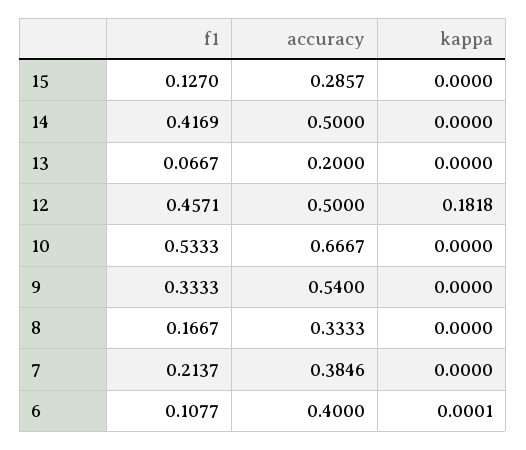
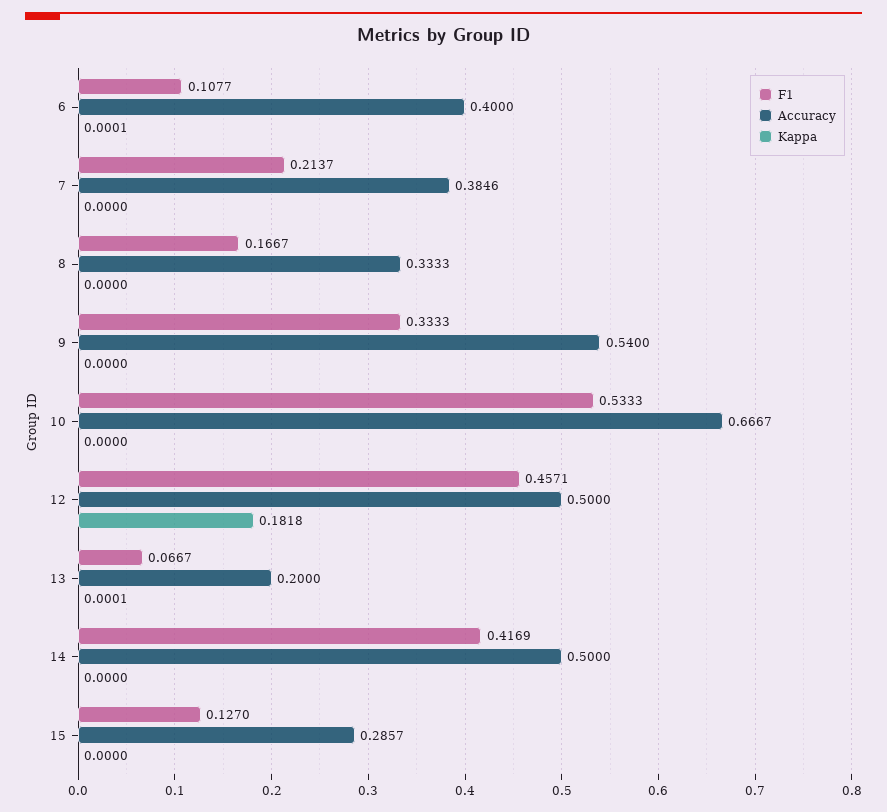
  {
    "f1": {
      "15": 0.127,
      "14": 0.4169,
      "13": 0.0667,
      "12": 0.4571,
      "10": 0.5333,
      "9": 0.3333,
      "8": 0.1667,
      "7": 0.2137,
      "6": 0.1077
    },
    "accuracy": {
      "15": 0.2857,
      "14": 0.5,
      "13": 0.2,
      "12": 0.5,
      "10": 0.6667,
      "9": 0.54,
      "8": 0.3333,
      "7": 0.3846,
      "6": 0.4
    },
    "kappa": {
      "15": 0,
      "14": 0,
-     "13": 0,
+     "13": 0.0001,
      "12": 0.1818,
      "10": 0,
      "9": 0,
      "8": 0,
      "7": 0,
      "6": 0.0001
    }
  }

